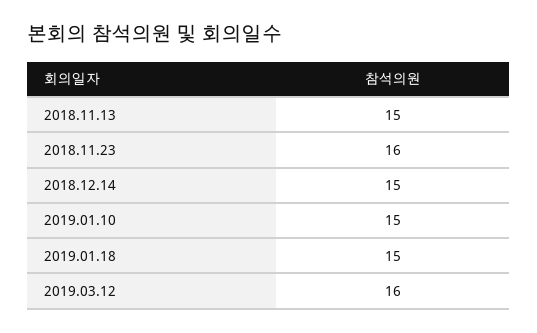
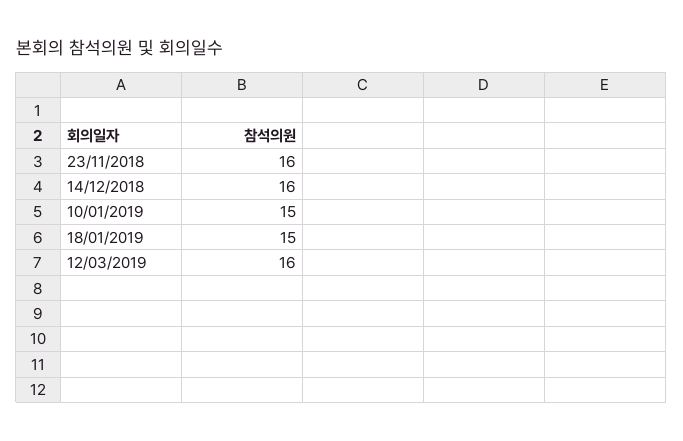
  {
-   "2018.11.13": 15,
    "2018.11.23": 16,
-   "2018.12.14": 15,
+   "2018.12.14": 16,
    "2019.01.10": 15,
    "2019.01.18": 15,
    "2019.03.12": 16
  }

